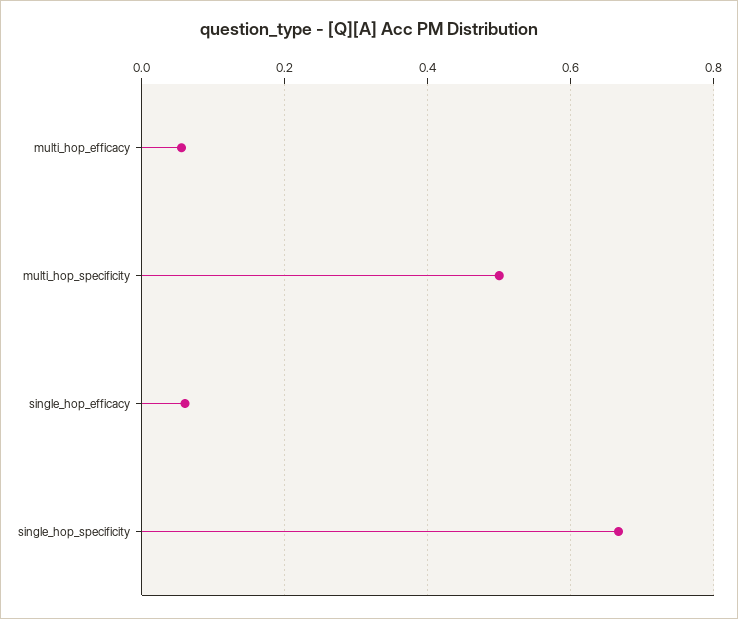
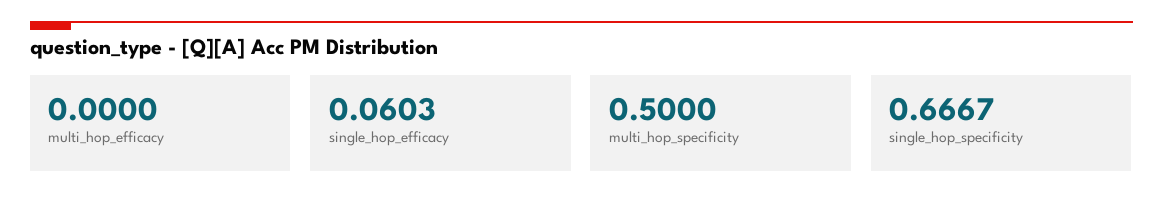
  {
-   "multi_hop_efficacy": 0.06,
+   "multi_hop_efficacy": 0,
    "multi_hop_specificity": 0.5,
    "single_hop_efficacy": 0.0603,
    "single_hop_specificity": 0.6667
  }

